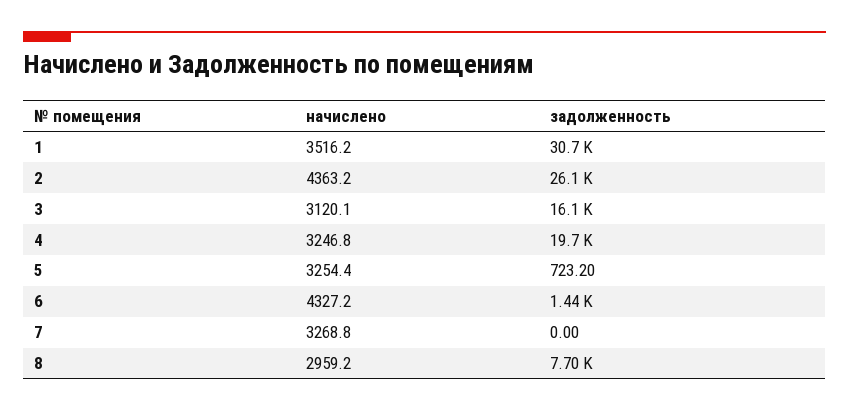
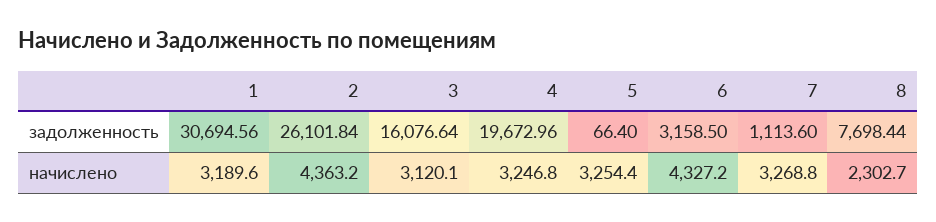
  {
    "начислено": {
-     "1": 3516.2,
+     "1": 3189.6,
      "2": 4363.2,
      "3": 3120.1,
      "4": 3246.8,
      "5": 3254.4,
      "6": 4327.2,
      "7": 3268.8,
-     "8": 2959.2
+     "8": 2302.7
    },
    "задолженность": {
      "1": 30694.56,
      "2": 26101.84,
      "3": 16076.64,
      "4": 19672.96,
-     "5": 723.2,
+     "5": 66.4,
-     "6": 1440,
+     "6": 3158.5,
-     "7": 0,
+     "7": 1113.6,
      "8": 7698.44
    }
  }

